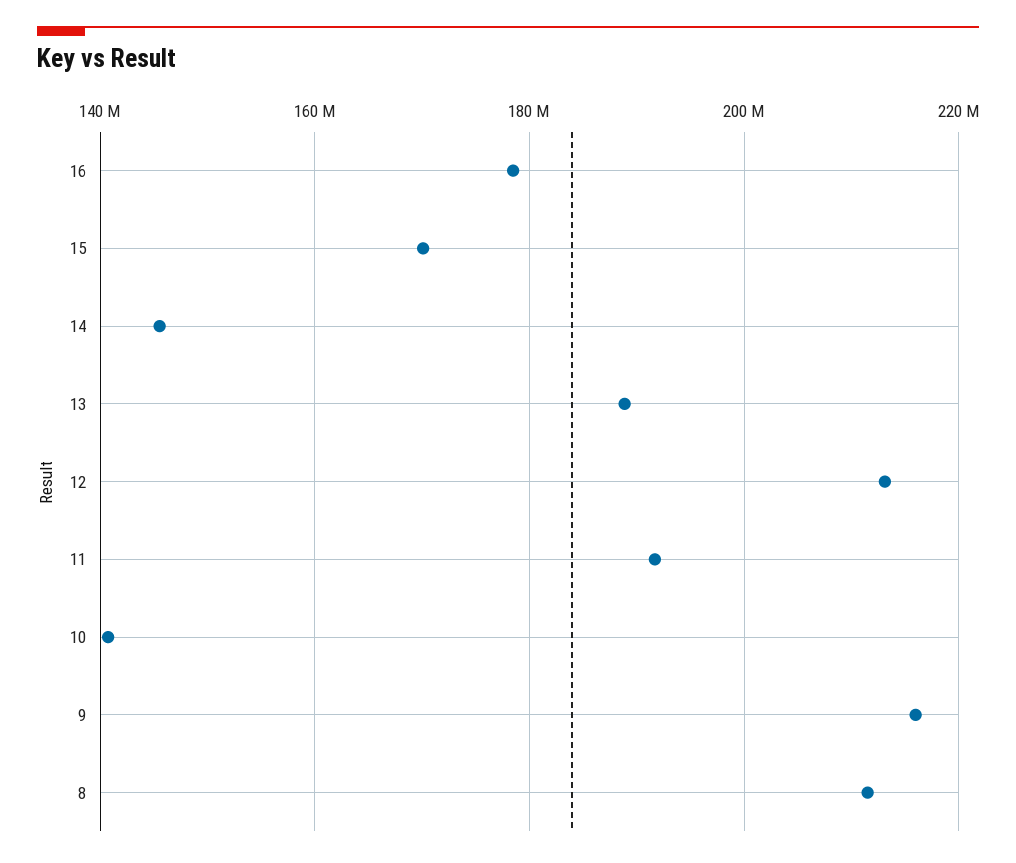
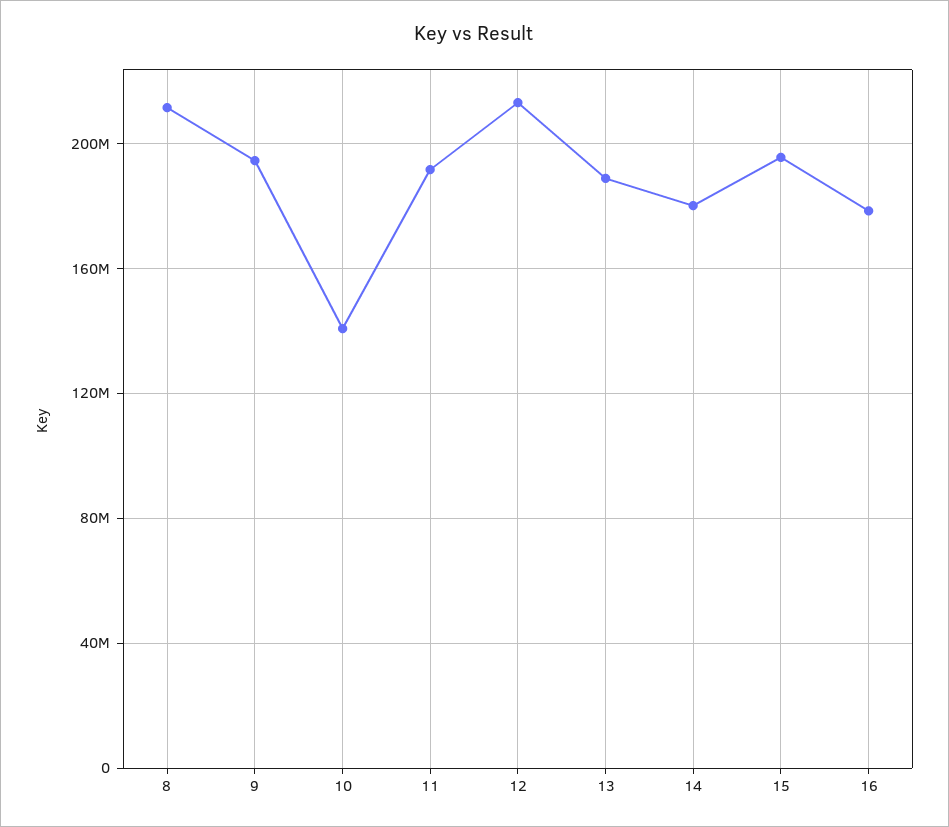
  {
    "16": 178000000,
-   "15": 170000000,
+   "15": 195000000,
-   "14": 146000000,
+   "14": 180000000,
    "13": 188000000,
    "12": 214000000,
    "11": 192000000,
    "10": 140000000,
-   "9": 216000000,
+   "9": 195000000,
    "8": 212000000
  }

